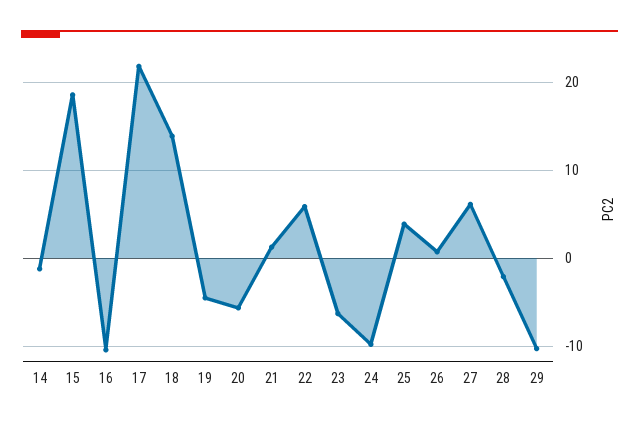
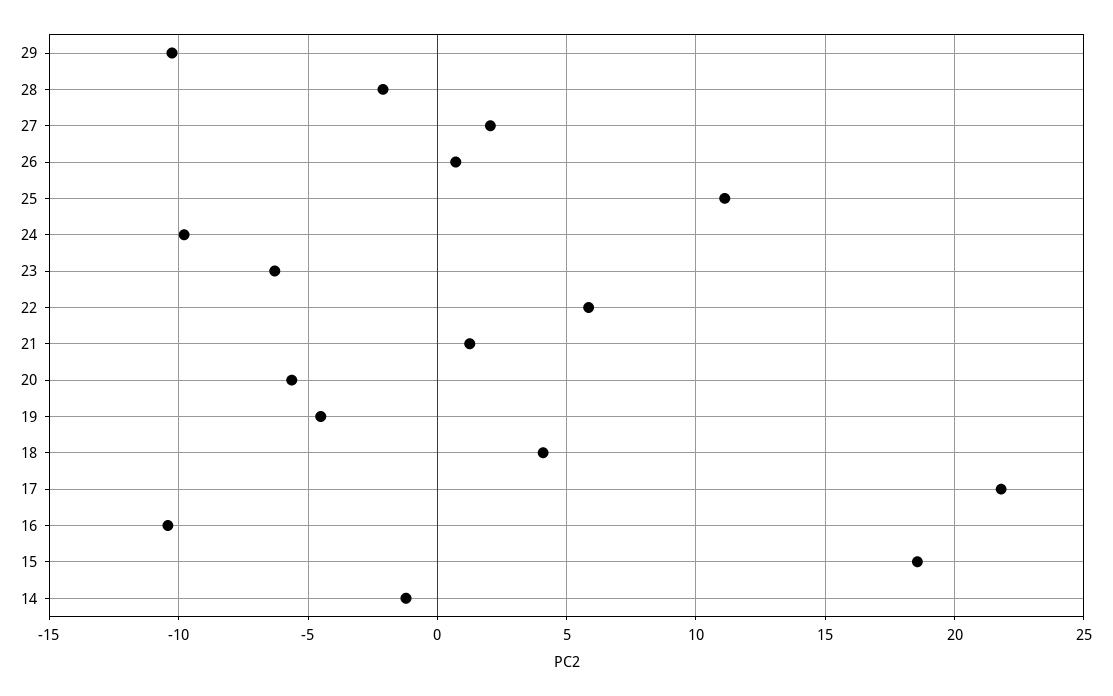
  {
    "14": -1,
    "15": 18.5,
    "16": -10.5,
    "17": 22,
-   "18": 14,
+   "18": 4,
    "19": -4.5,
    "20": -5.5,
    "21": 1.5,
    "22": 6,
    "23": -6.5,
    "24": -10,
-   "25": 4,
+   "25": 11,
    "26": 0.5,
-   "27": 6,
+   "27": 2,
    "28": -2,
    "29": -10.5
  }

